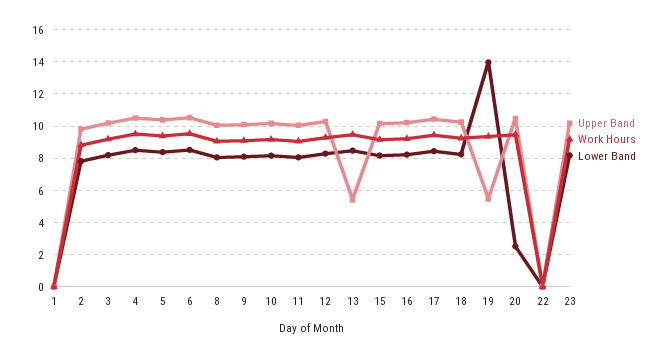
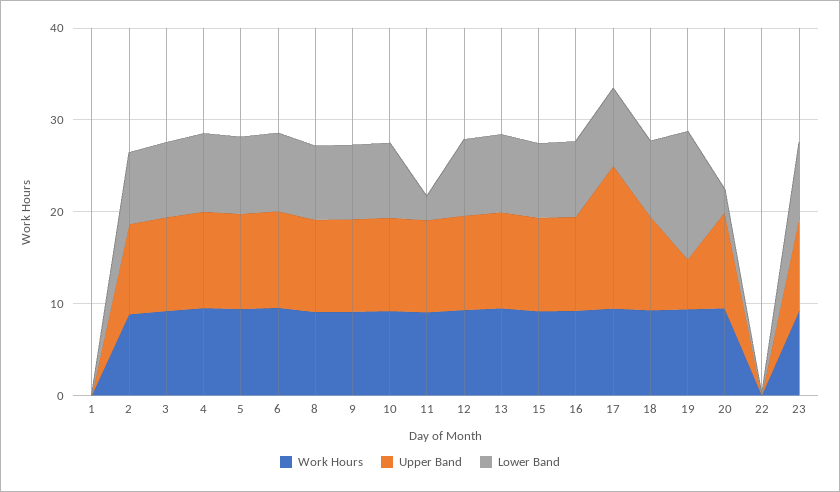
  {
    "Upper Band": {
      "1": 0,
      "2": 10,
      "3": 10,
      "4": 10.5,
      "5": 10.5,
      "6": 10.5,
      "8": 10,
      "9": 10,
      "10": 10,
      "11": 10,
      "12": 10.5,
-     "13": 5.5,
+     "13": 10,
      "15": 10,
      "16": 10,
-     "17": 10.5,
+     "17": 16,
      "18": 10.5,
      "19": 5.5,
      "20": 10.5,
      "22": 0,
      "23": 10
    },
    "Work Hours": {
      "1": 0,
      "2": 9,
      "3": 9,
      "4": 9.5,
      "5": 9.5,
      "6": 9.5,
      "8": 9,
      "9": 9,
      "10": 9,
      "11": 9,
      "12": 9.5,
      "13": 9.5,
      "15": 9,
      "16": 9,
      "17": 9.5,
      "18": 9.5,
      "19": 9.5,
      "20": 9.5,
      "22": 0,
      "23": 9
    },
    "Lower Band": {
      "1": 0,
      "2": 8,
      "3": 8,
      "4": 8.5,
      "5": 8.5,
      "6": 8.5,
      "8": 8,
      "9": 8,
      "10": 8,
-     "11": 8,
+     "11": 2,
      "12": 8.5,
      "13": 8.5,
      "15": 8,
      "16": 8,
      "17": 8.5,
      "18": 8.5,
      "19": 14,
      "20": 2.5,
      "22": 0,
      "23": 8
    }
  }

